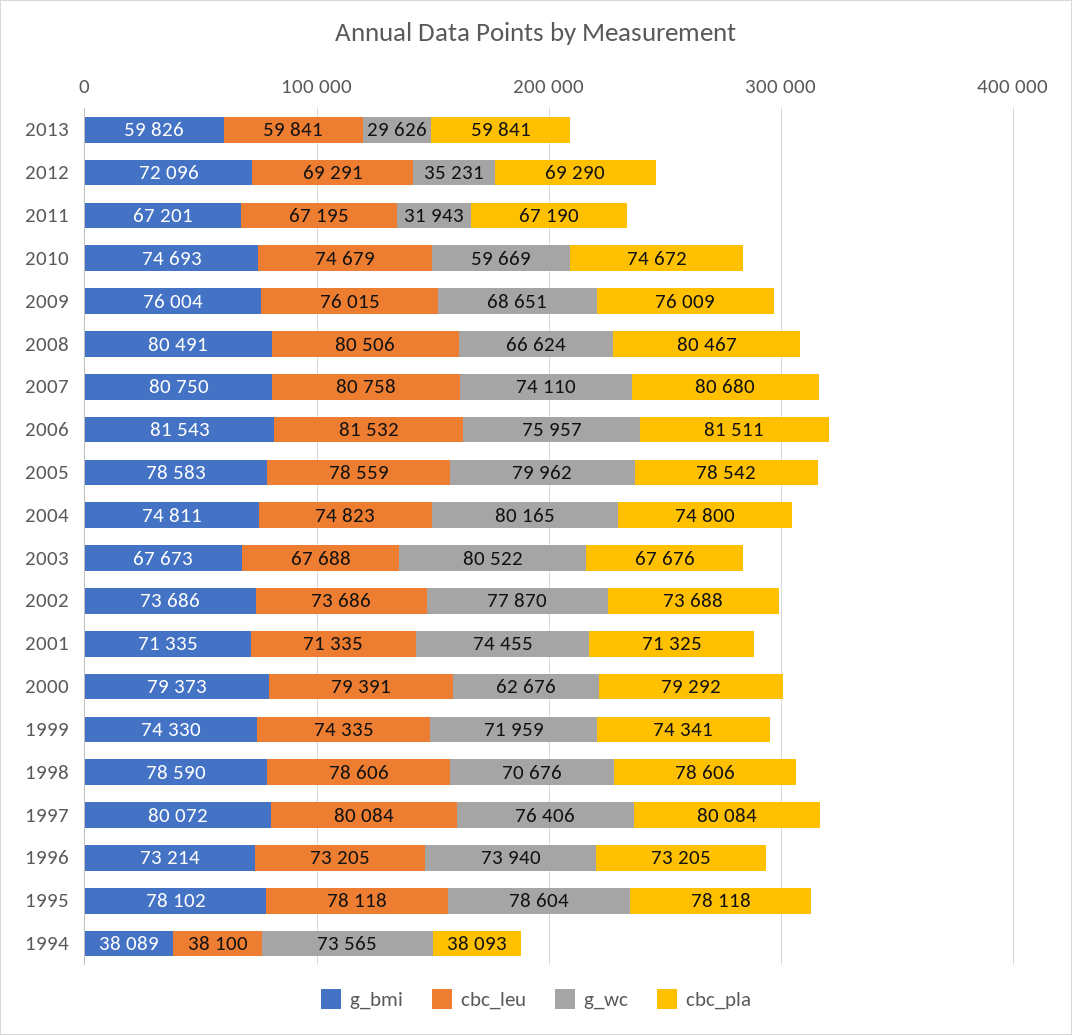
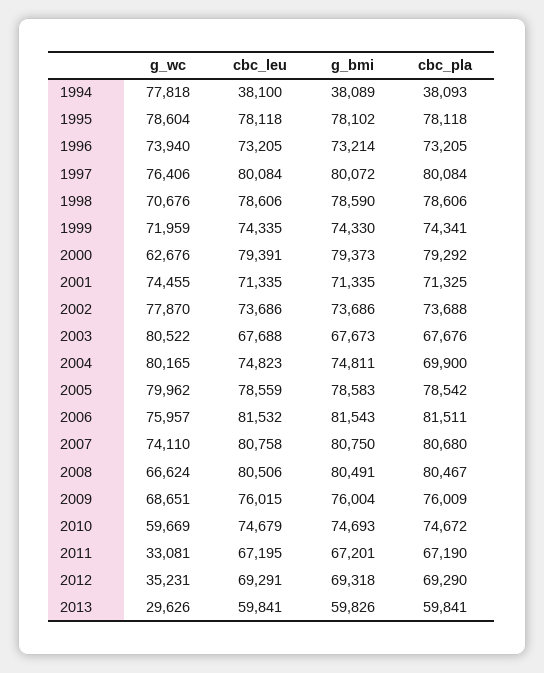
  {
    "g_bmi": {
      "2013": 59826,
-     "2012": 72096,
+     "2012": 69318,
      "2011": 67201,
      "2010": 74693,
      "2009": 76004,
      "2008": 80491,
      "2007": 80750,
      "2006": 81543,
      "2005": 78583,
      "2004": 74811,
      "2003": 67673,
      "2002": 73686,
      "2001": 71335,
      "2000": 79373,
      "1999": 74330,
      "1998": 78590,
      "1997": 80072,
      "1996": 73214,
      "1995": 78102,
      "1994": 38089
    },
    "cbc_leu": {
      "2013": 59841,
      "2012": 69291,
      "2011": 67195,
      "2010": 74679,
      "2009": 76015,
      "2008": 80506,
      "2007": 80758,
      "2006": 81532,
      "2005": 78559,
      "2004": 74823,
      "2003": 67688,
      "2002": 73686,
      "2001": 71335,
      "2000": 79391,
      "1999": 74335,
      "1998": 78606,
      "1997": 80084,
      "1996": 73205,
      "1995": 78118,
      "1994": 38100
    },
    "g_wc": {
      "2013": 29626,
      "2012": 35231,
-     "2011": 31943,
+     "2011": 33081,
      "2010": 59669,
      "2009": 68651,
      "2008": 66624,
      "2007": 74110,
      "2006": 75957,
      "2005": 79962,
      "2004": 80165,
      "2003": 80522,
      "2002": 77870,
      "2001": 74455,
      "2000": 62676,
      "1999": 71959,
      "1998": 70676,
      "1997": 76406,
      "1996": 73940,
      "1995": 78604,
-     "1994": 73565
+     "1994": 77818
    },
    "cbc_pla": {
      "2013": 59841,
      "2012": 69290,
      "2011": 67190,
      "2010": 74672,
      "2009": 76009,
      "2008": 80467,
      "2007": 80680,
      "2006": 81511,
      "2005": 78542,
-     "2004": 74800,
+     "2004": 69900,
      "2003": 67676,
      "2002": 73688,
      "2001": 71325,
      "2000": 79292,
      "1999": 74341,
      "1998": 78606,
      "1997": 80084,
      "1996": 73205,
      "1995": 78118,
      "1994": 38093
    }
  }

